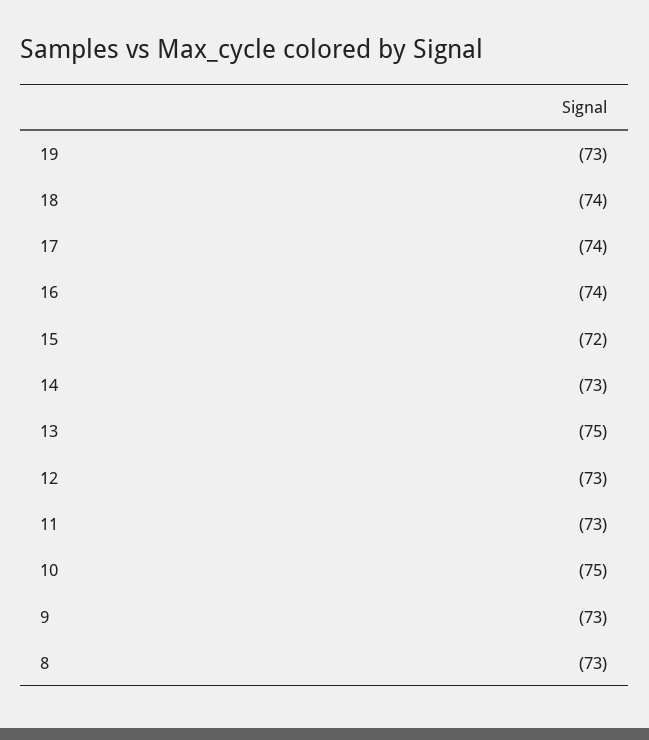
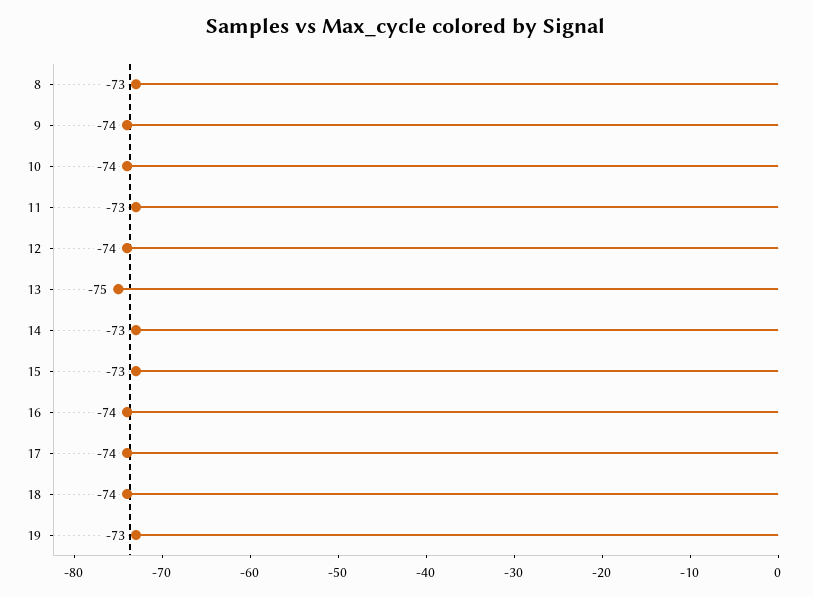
  {
    "19": -73,
    "18": -74,
    "17": -74,
    "16": -74,
-   "15": -72,
+   "15": -73,
    "14": -73,
    "13": -75,
-   "12": -73,
+   "12": -74,
    "11": -73,
-   "10": -75,
+   "10": -74,
-   "9": -73,
+   "9": -74,
    "8": -73
  }

